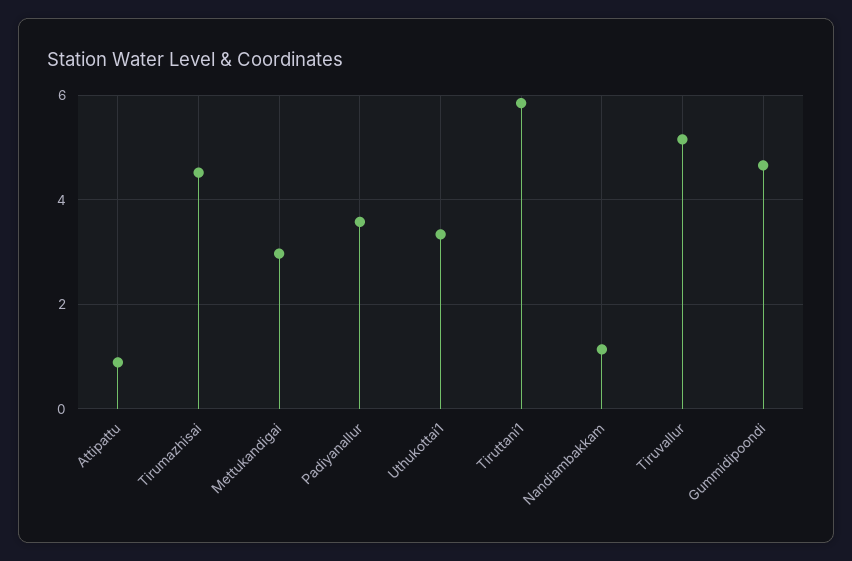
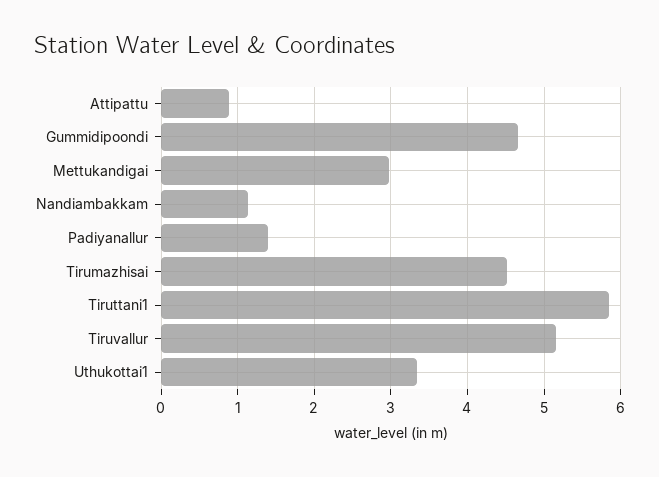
  {
    "Attipattu": 0.9,
    "Tirumazhisai": 4.5,
    "Mettukandigai": 3,
-   "Padiyanallur": 3.6,
+   "Padiyanallur": 1.4,
    "Uthukottai1": 3.3,
    "Tiruttani1": 5.9,
    "Nandiambakkam": 1.1,
    "Tiruvallur": 5.2,
    "Gummidipoondi": 4.7
  }

